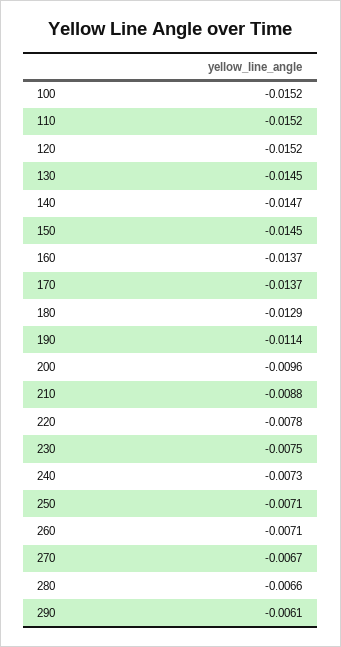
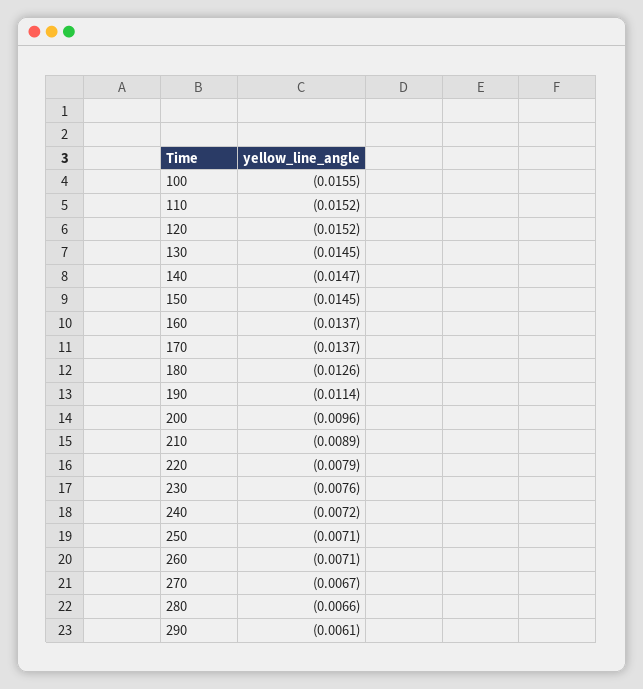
  {
-   "100": -0.0152,
+   "100": -0.0155,
    "110": -0.0152,
    "120": -0.0152,
    "130": -0.0145,
    "140": -0.0147,
    "150": -0.0145,
    "160": -0.0137,
    "170": -0.0137,
-   "180": -0.0129,
+   "180": -0.0126,
    "190": -0.0114,
    "200": -0.0096,
-   "210": -0.0088,
+   "210": -0.0089,
-   "220": -0.0078,
+   "220": -0.0079,
-   "230": -0.0075,
+   "230": -0.0076,
-   "240": -0.0073,
+   "240": -0.0072,
    "250": -0.0071,
    "260": -0.0071,
    "270": -0.0067,
    "280": -0.0066,
    "290": -0.0061
  }

